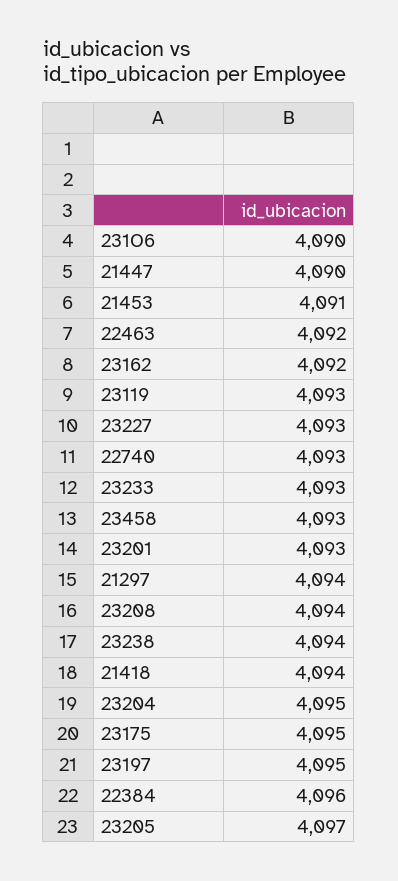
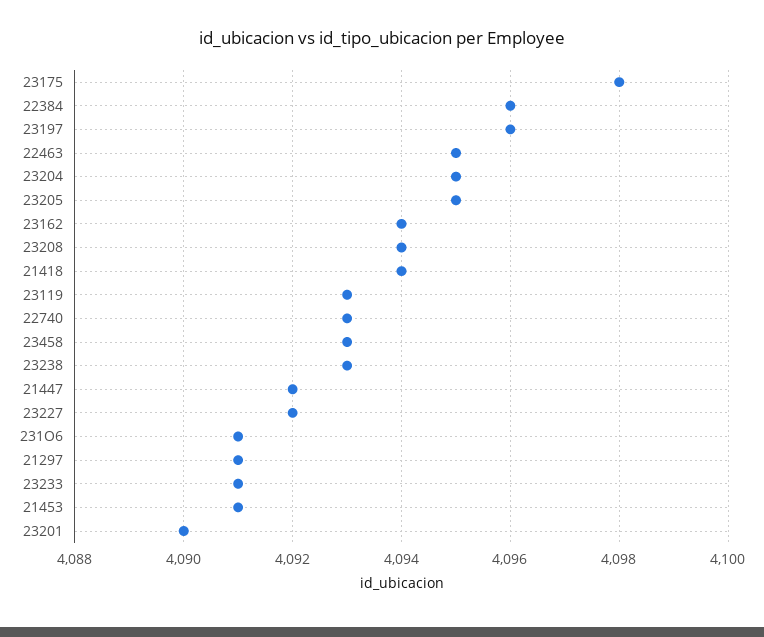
  {
-   "231O6": 4090,
+   "231O6": 4091,
-   "21447": 4090,
+   "21447": 4092,
    "21453": 4091,
-   "22463": 4092,
+   "22463": 4095,
-   "23162": 4092,
+   "23162": 4094,
    "23119": 4093,
-   "23227": 4093,
+   "23227": 4092,
    "22740": 4093,
-   "23233": 4093,
+   "23233": 4091,
    "23458": 4093,
-   "23201": 4093,
+   "23201": 4090,
-   "21297": 4094,
+   "21297": 4091,
    "23208": 4094,
-   "23238": 4094,
+   "23238": 4093,
    "21418": 4094,
    "23204": 4095,
-   "23175": 4095,
+   "23175": 4098,
-   "23197": 4095,
+   "23197": 4096,
    "22384": 4096,
-   "23205": 4097
+   "23205": 4095
  }

